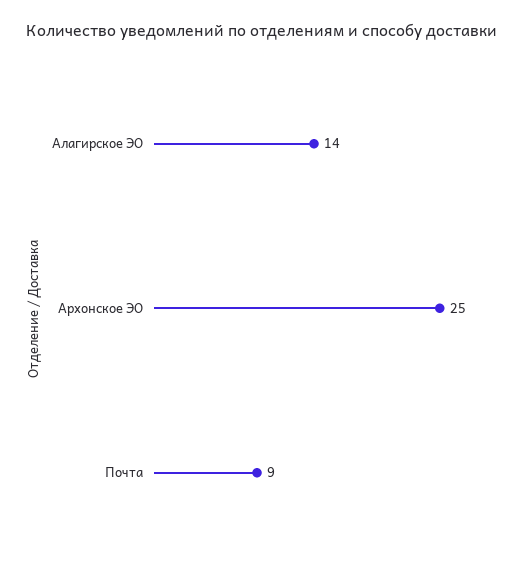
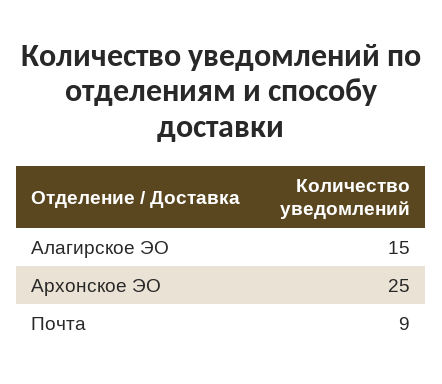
  {
-   "Алагирское ЭО": 14,
+   "Алагирское ЭО": 15,
    "Архонское ЭО": 25,
    "Почта": 9
  }

